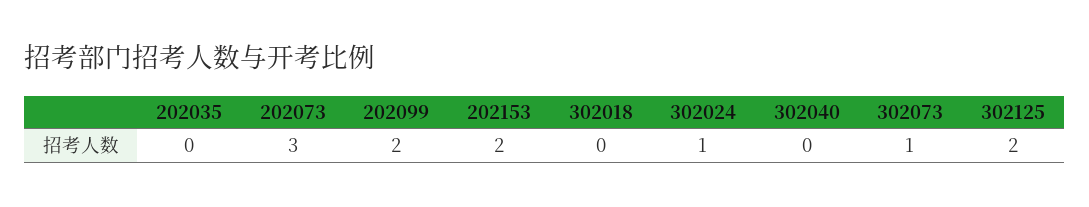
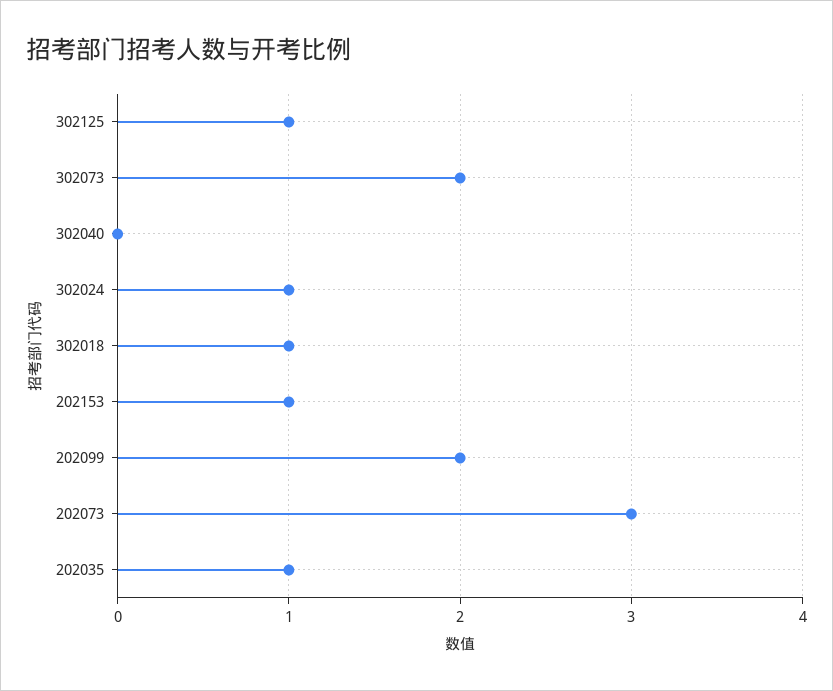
  {
-   "202035": 0,
+   "202035": 1,
    "202073": 3,
    "202099": 2,
-   "202153": 2,
+   "202153": 1,
-   "302018": 0,
+   "302018": 1,
    "302024": 1,
    "302040": 0,
-   "302073": 1,
+   "302073": 2,
-   "302125": 2
+   "302125": 1
  }

